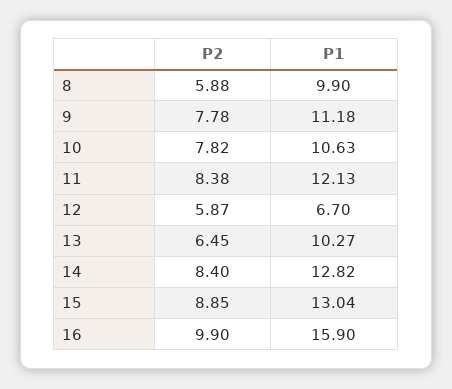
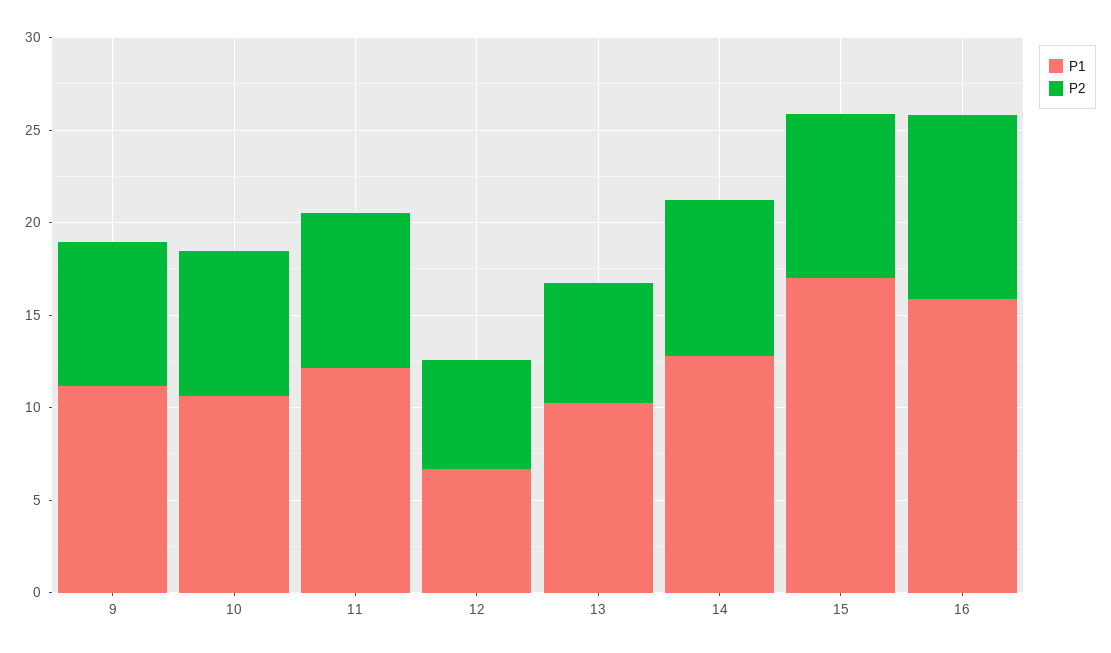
  {
    "P2": {
-     "8": 5.88,
      "9": 7.78,
      "10": 7.82,
      "11": 8.38,
      "12": 5.87,
      "13": 6.45,
      "14": 8.4,
      "15": 8.85,
      "16": 9.9
    },
    "P1": {
-     "8": 9.9,
      "9": 11.18,
      "10": 10.63,
      "11": 12.13,
      "12": 6.7,
      "13": 10.27,
      "14": 12.82,
-     "15": 13.04,
+     "15": 17,
      "16": 15.9
    }
  }

